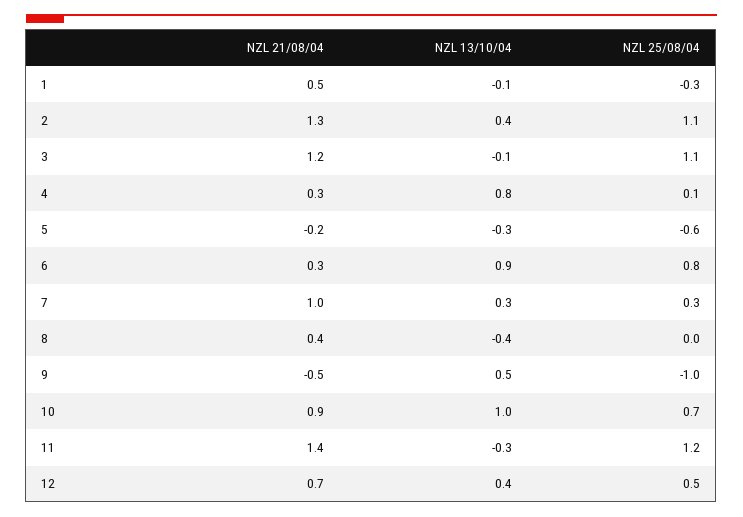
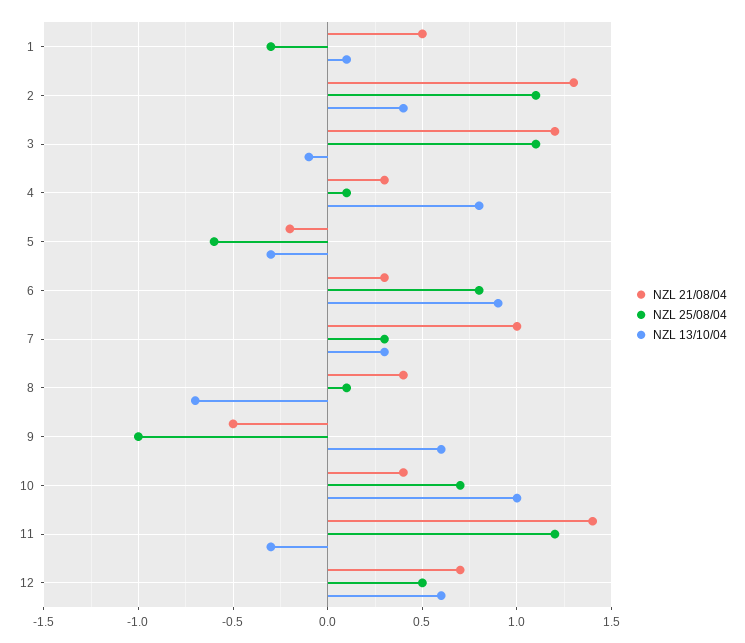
  {
    "NZL 21/08/04": {
      "1": 0.5,
      "2": 1.3,
      "3": 1.2,
      "4": 0.3,
      "5": -0.2,
      "6": 0.3,
      "7": 1,
      "8": 0.4,
      "9": -0.5,
-     "10": 0.9,
+     "10": 0.4,
      "11": 1.4,
      "12": 0.7
    },
    "NZL 13/10/04": {
-     "1": -0.1,
+     "1": 0.1,
      "2": 0.4,
      "3": -0.1,
      "4": 0.8,
      "5": -0.3,
      "6": 0.9,
      "7": 0.3,
-     "8": -0.4,
+     "8": -0.7,
-     "9": 0.5,
+     "9": 0.6,
      "10": 1,
      "11": -0.3,
-     "12": 0.4
+     "12": 0.6
    },
    "NZL 25/08/04": {
      "1": -0.3,
      "2": 1.1,
      "3": 1.1,
      "4": 0.1,
      "5": -0.6,
      "6": 0.8,
      "7": 0.3,
-     "8": 0,
+     "8": 0.1,
      "9": -1,
      "10": 0.7,
      "11": 1.2,
      "12": 0.5
    }
  }

